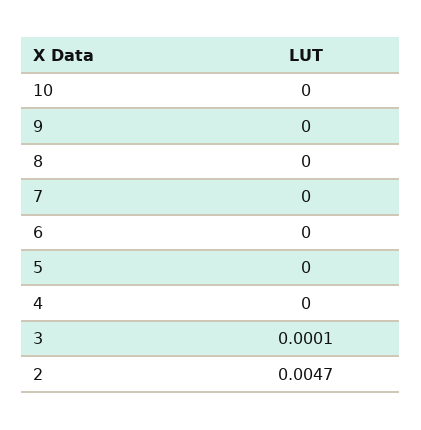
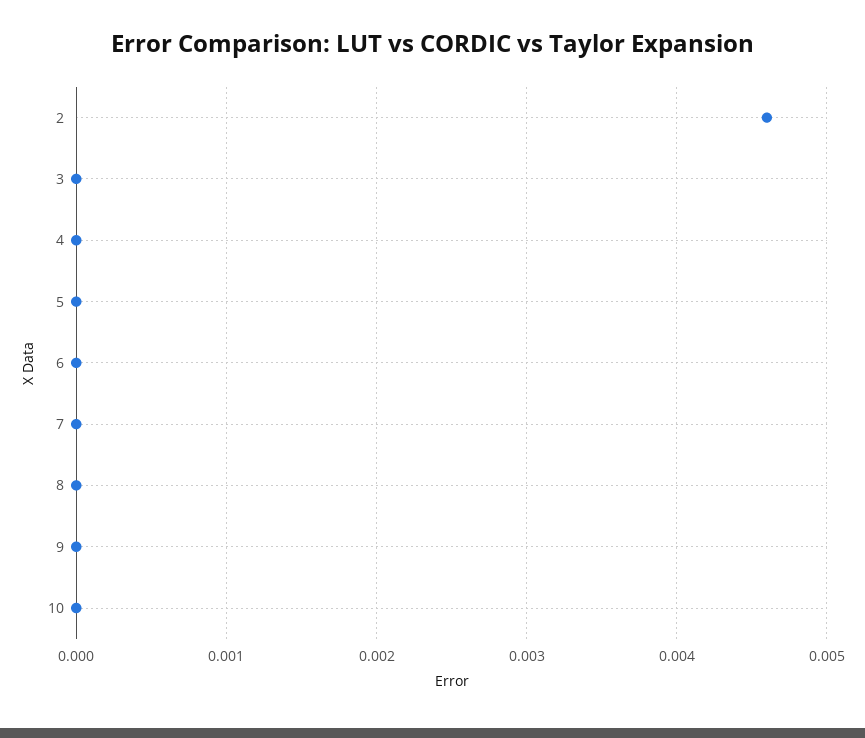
  {
    "10": 0,
    "9": 0,
    "8": 0,
    "7": 0,
    "6": 0,
    "5": 0,
    "4": 0,
-   "3": 0.0001,
+   "3": 0,
-   "2": 0.0047
+   "2": 0.0046
  }

